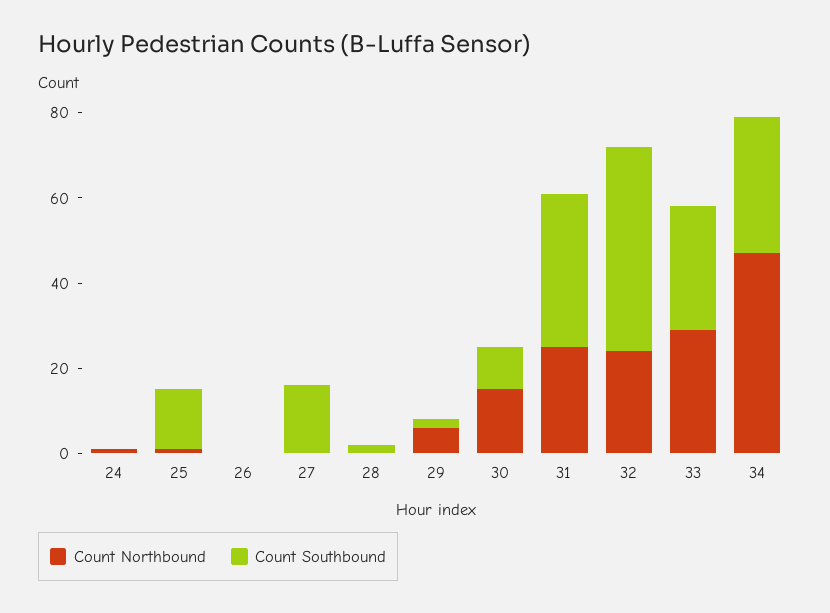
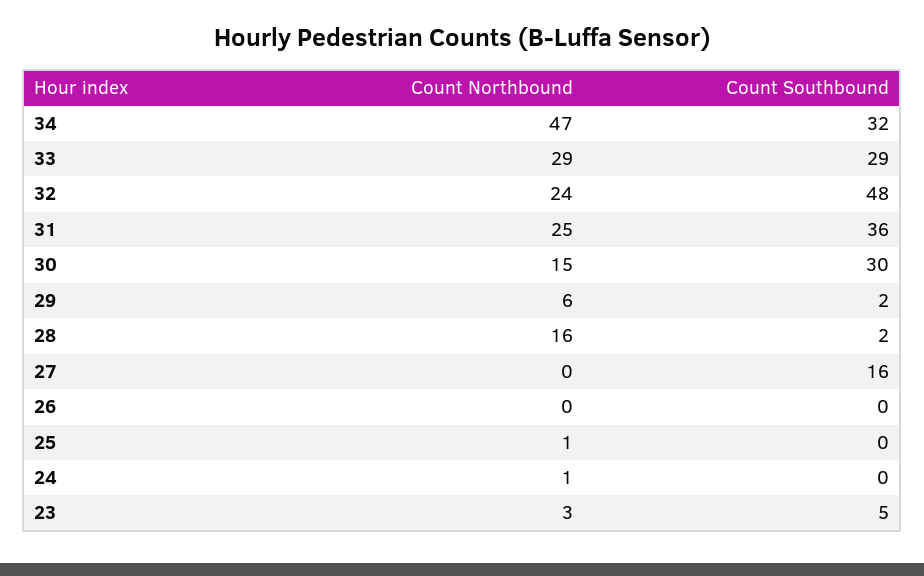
  {
    "Count Northbound": {
      "24": 1,
      "25": 1,
      "26": 0,
      "27": 0,
-     "28": 0,
+     "28": 16,
      "29": 6,
      "30": 15,
      "31": 25,
      "32": 24,
      "33": 29,
-     "34": 47
+     "34": 47,
+     "23": 3
    },
    "Count Southbound": {
      "24": 0,
-     "25": 15,
+     "25": 0,
      "26": 0,
      "27": 16,
      "28": 2,
      "29": 2,
-     "30": 10,
+     "30": 30,
      "31": 36,
      "32": 48,
      "33": 29,
-     "34": 32
+     "34": 32,
+     "23": 5
    }
  }

